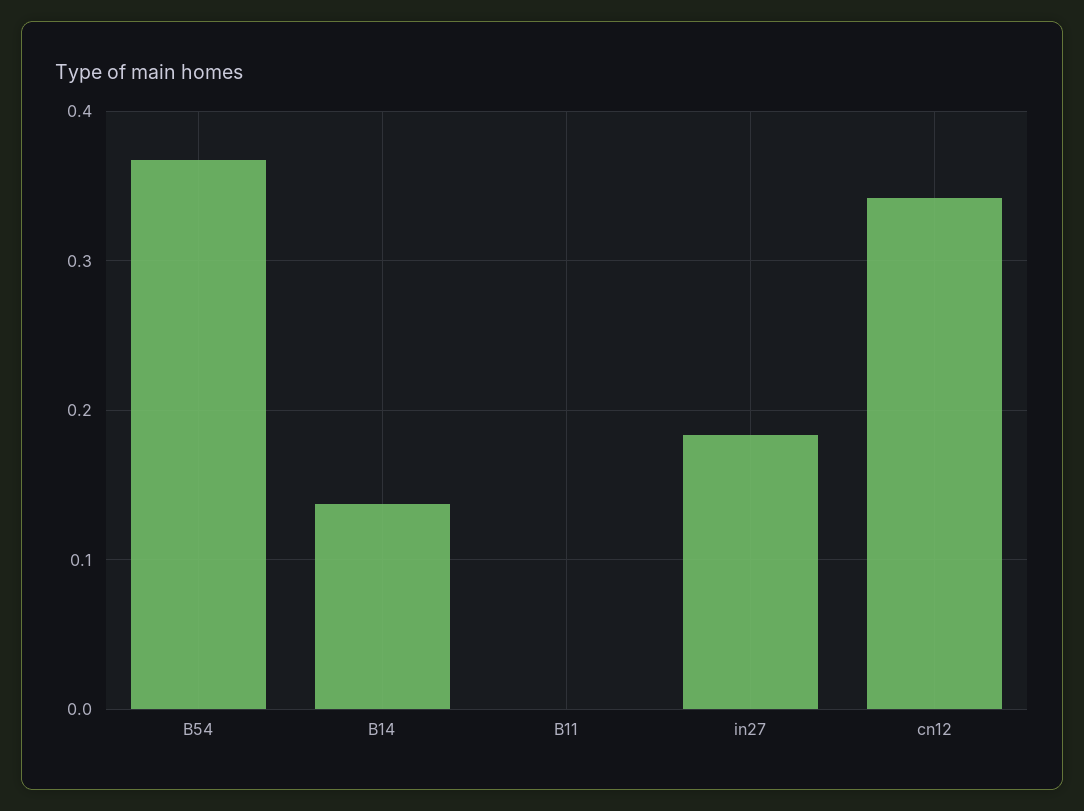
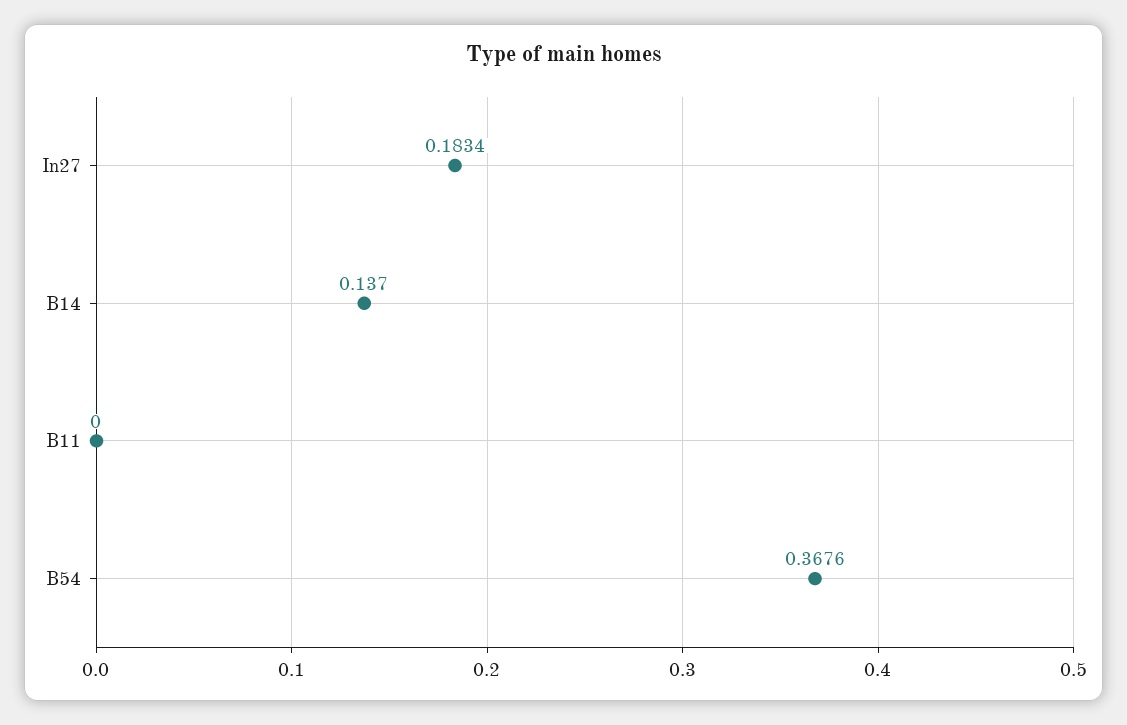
  {
    "B54": 0.3676,
    "B14": 0.137,
    "B11": 0,
-   "in27": 0.1834,
+   "in27": 0.1834
-   "cn12": 0.34
  }

